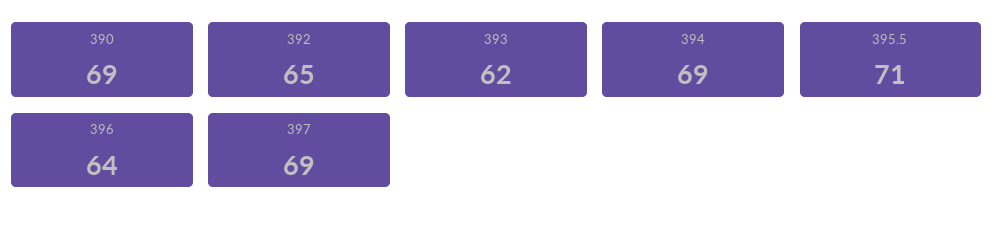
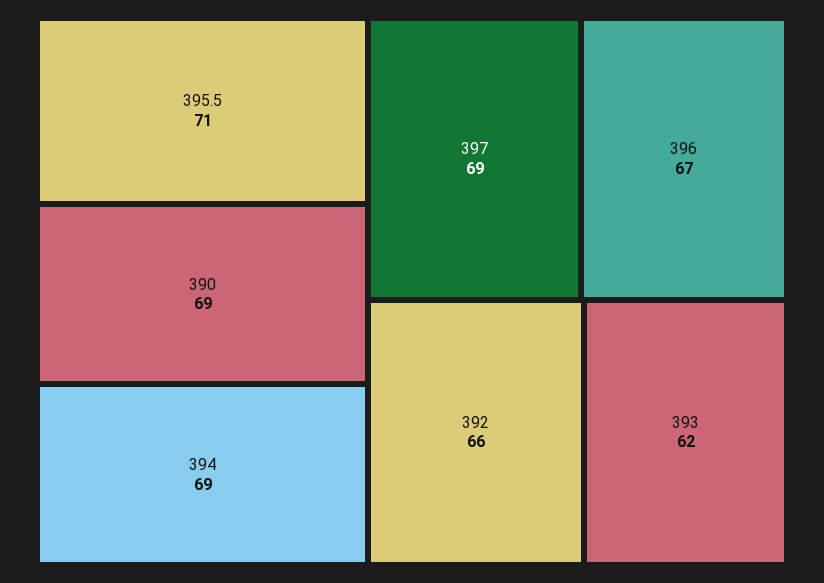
  {
    "390": 69,
-   "392": 65,
+   "392": 66,
    "393": 62,
    "394": 69,
    "395.5": 71,
-   "396": 64,
+   "396": 67,
    "397": 69
  }

